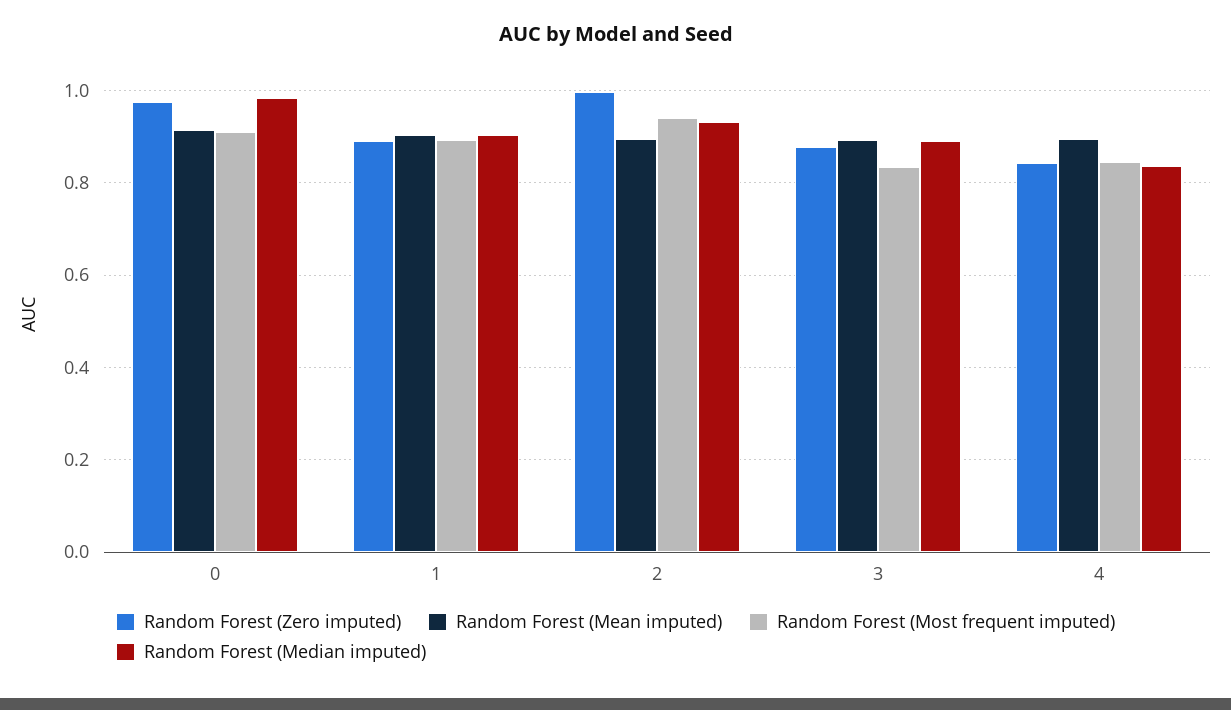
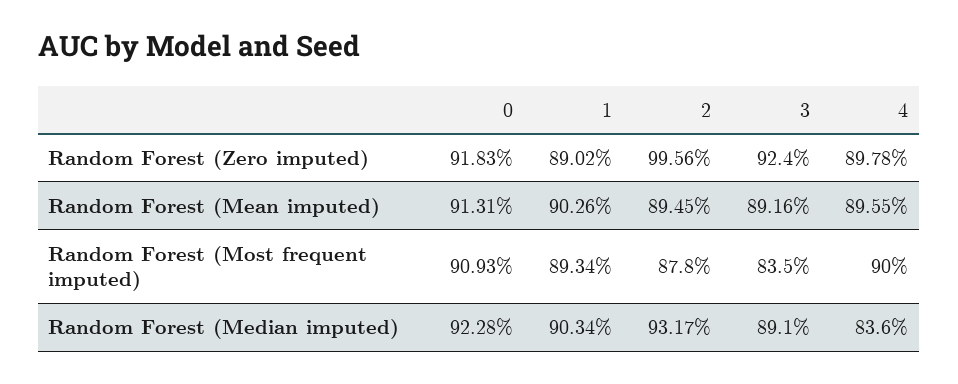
  {
    "Random Forest (Zero imputed)": {
-     "0": 0.98,
+     "0": 0.9183,
      "1": 0.8902,
      "2": 0.9956,
-     "3": 0.88,
+     "3": 0.924,
-     "4": 0.84
+     "4": 0.8978
    },
    "Random Forest (Mean imputed)": {
      "0": 0.9131,
      "1": 0.9026,
      "2": 0.8945,
      "3": 0.8916,
      "4": 0.8955
    },
    "Random Forest (Most frequent imputed)": {
      "0": 0.9093,
      "1": 0.8934,
-     "2": 0.94,
+     "2": 0.878,
      "3": 0.835,
-     "4": 0.84
+     "4": 0.9
    },
    "Random Forest (Median imputed)": {
-     "0": 0.98,
+     "0": 0.9228,
      "1": 0.9034,
      "2": 0.9317,
      "3": 0.891,
      "4": 0.836
    }
  }

